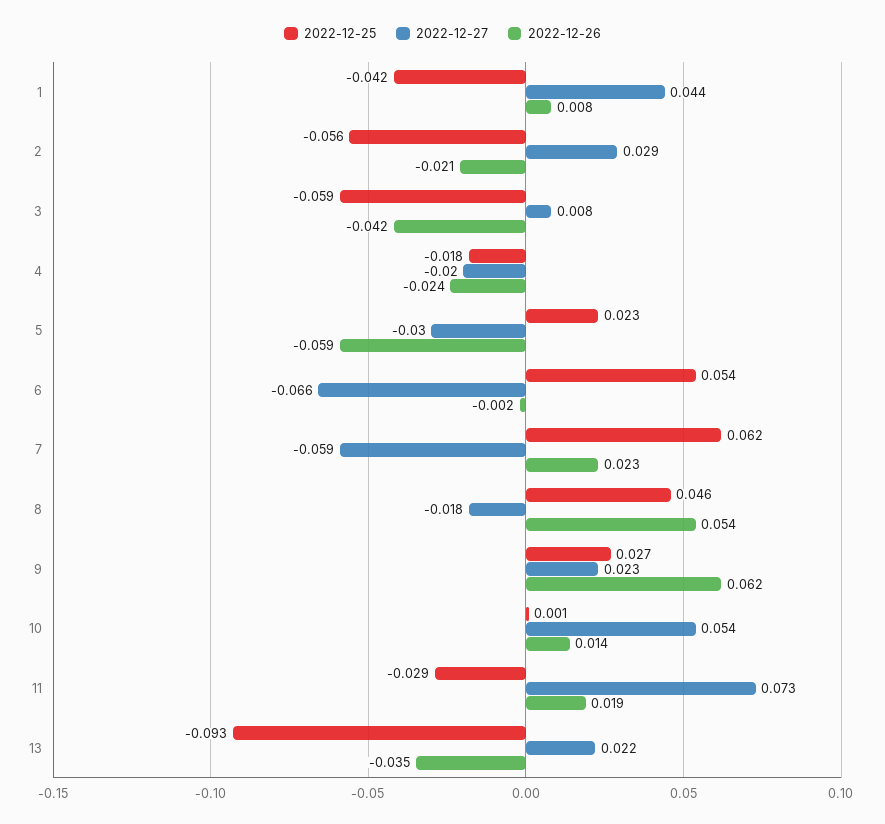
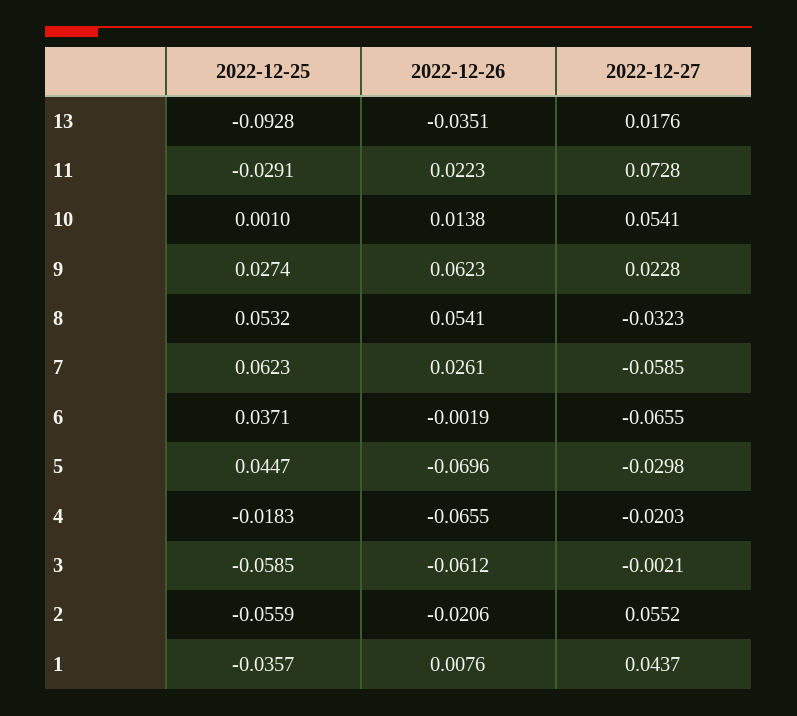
  {
    "2022-12-25": {
-     "1": -0.042,
+     "1": -0.0357,
      "2": -0.0559,
      "3": -0.0585,
      "4": -0.0183,
-     "5": 0.023,
+     "5": 0.0447,
-     "6": 0.054,
+     "6": 0.0371,
      "7": 0.0623,
-     "8": 0.046,
+     "8": 0.0532,
      "9": 0.0274,
      "10": 0.001,
      "11": -0.0291,
      "13": -0.0928
    },
    "2022-12-27": {
      "1": 0.0437,
-     "2": 0.029,
+     "2": 0.0552,
-     "3": 0.008,
+     "3": -0.0021,
      "4": -0.0203,
      "5": -0.0298,
      "6": -0.0655,
      "7": -0.0585,
-     "8": -0.018,
+     "8": -0.0323,
      "9": 0.0228,
      "10": 0.0541,
      "11": 0.0728,
-     "13": 0.022
+     "13": 0.0176
    },
    "2022-12-26": {
      "1": 0.0076,
      "2": -0.0206,
-     "3": -0.042,
+     "3": -0.0612,
-     "4": -0.024,
+     "4": -0.0655,
-     "5": -0.059,
+     "5": -0.0696,
      "6": -0.0019,
-     "7": 0.023,
+     "7": 0.0261,
      "8": 0.0541,
      "9": 0.0623,
      "10": 0.0138,
-     "11": 0.019,
+     "11": 0.0223,
      "13": -0.0351
    }
  }

